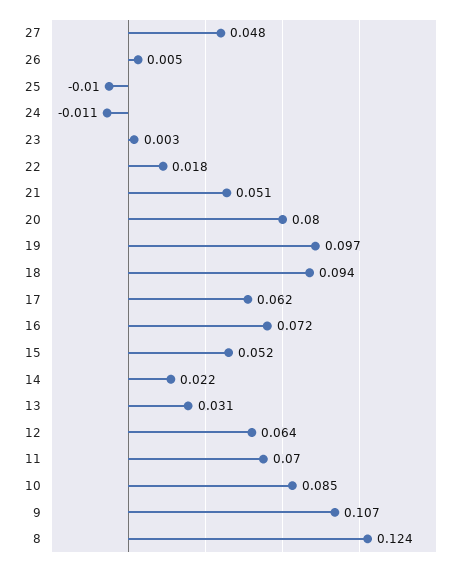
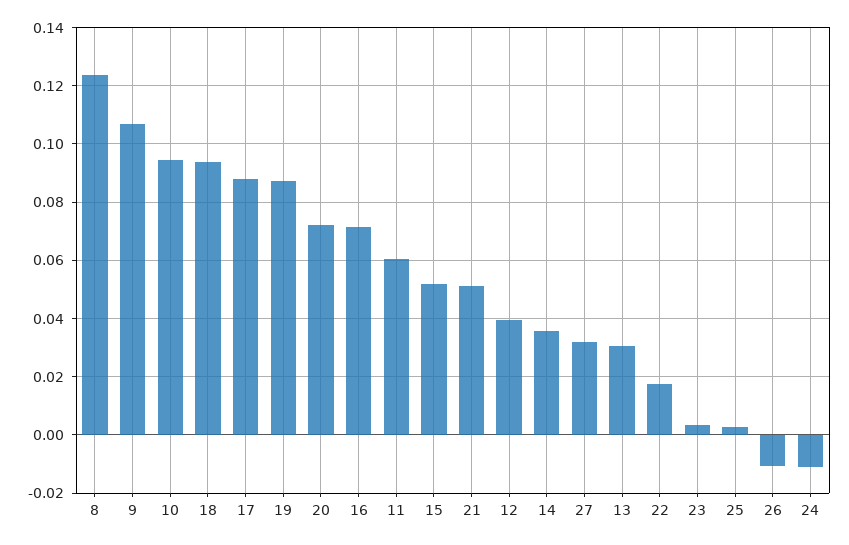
  {
-   "27": 0.048,
+   "27": 0.0325,
-   "26": 0.005,
+   "26": -0.01,
-   "25": -0.01,
+   "25": 0.0025,
    "24": -0.011,
    "23": 0.003,
    "22": 0.018,
    "21": 0.051,
-   "20": 0.08,
+   "20": 0.0725,
-   "19": 0.097,
+   "19": 0.0875,
    "18": 0.094,
-   "17": 0.062,
+   "17": 0.0875,
    "16": 0.072,
    "15": 0.052,
-   "14": 0.022,
+   "14": 0.035,
    "13": 0.031,
-   "12": 0.064,
+   "12": 0.04,
-   "11": 0.07,
+   "11": 0.06,
-   "10": 0.085,
+   "10": 0.095,
    "9": 0.107,
    "8": 0.124
  }

